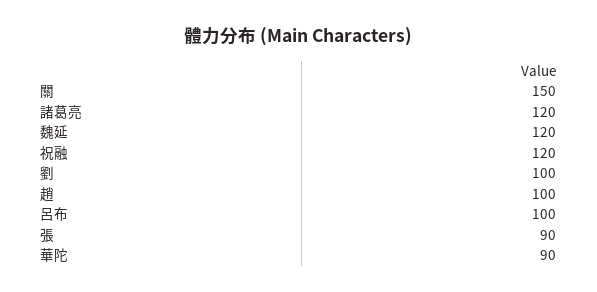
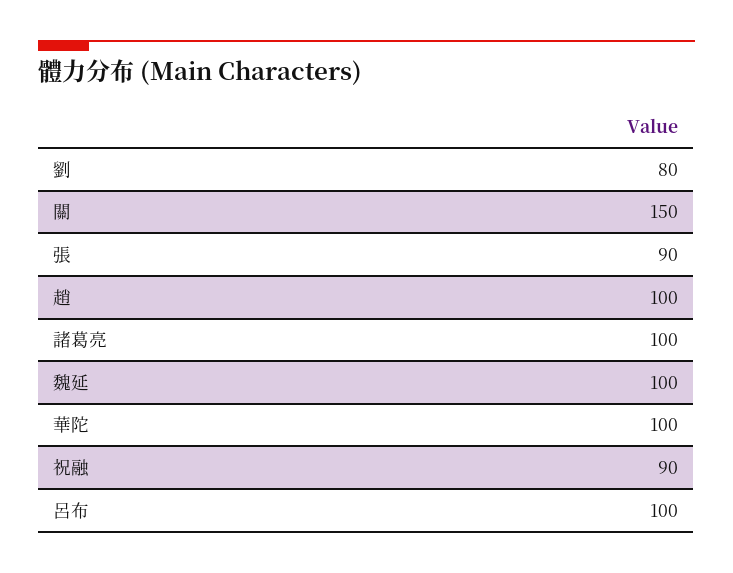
  {
    "關": 150,
-   "諸葛亮": 120,
+   "諸葛亮": 100,
-   "魏延": 120,
+   "魏延": 100,
-   "祝融": 120,
+   "祝融": 90,
-   "劉": 100,
+   "劉": 80,
    "趙": 100,
    "呂布": 100,
    "張": 90,
-   "華陀": 90
+   "華陀": 100
  }

